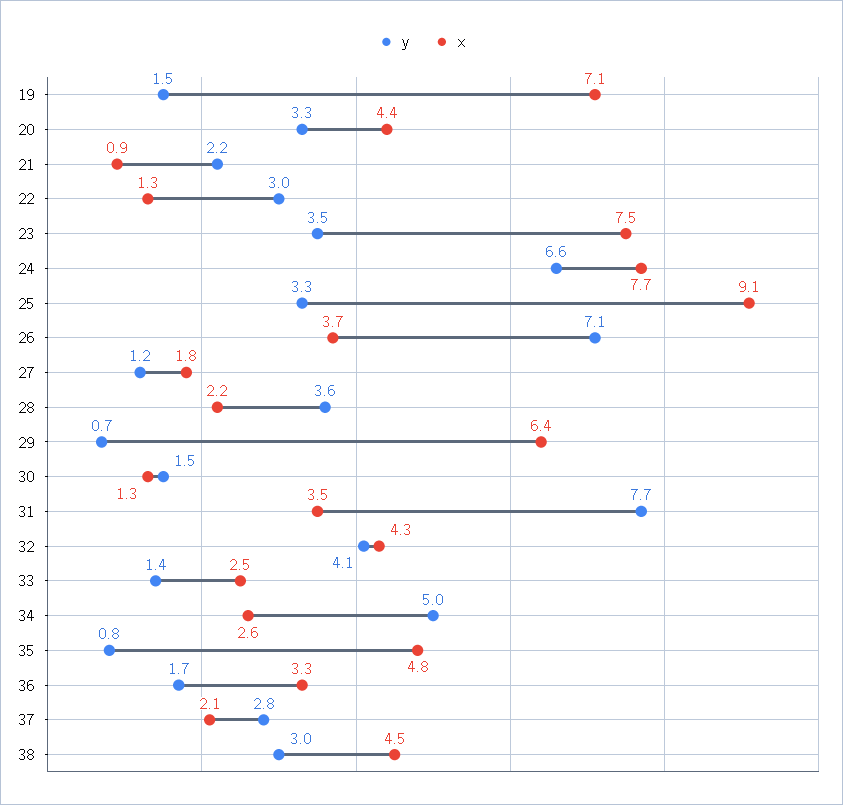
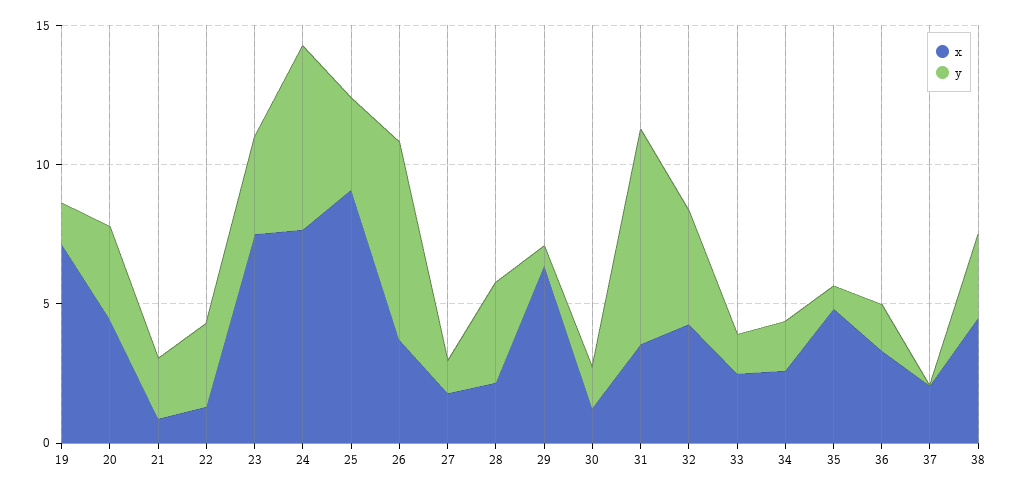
  {
    "y": {
      "19": 1.5,
      "20": 3.3,
      "21": 2.2,
      "22": 3,
      "23": 3.5,
      "24": 6.6,
      "25": 3.3,
      "26": 7.1,
      "27": 1.2,
      "28": 3.6,
      "29": 0.7,
      "30": 1.5,
      "31": 7.7,
      "32": 4.1,
      "33": 1.4,
-     "34": 5,
+     "34": 2,
      "35": 0.8,
      "36": 1.7,
-     "37": 2.8,
+     "37": 0,
      "38": 3
    },
    "x": {
      "19": 7.1,
      "20": 4.4,
      "21": 0.9,
      "22": 1.3,
      "23": 7.5,
      "24": 7.7,
      "25": 9.1,
      "26": 3.7,
      "27": 1.8,
      "28": 2.2,
      "29": 6.4,
      "30": 1.3,
      "31": 3.5,
      "32": 4.3,
      "33": 2.5,
      "34": 2.6,
      "35": 4.8,
      "36": 3.3,
      "37": 2.1,
      "38": 4.5
    }
  }

